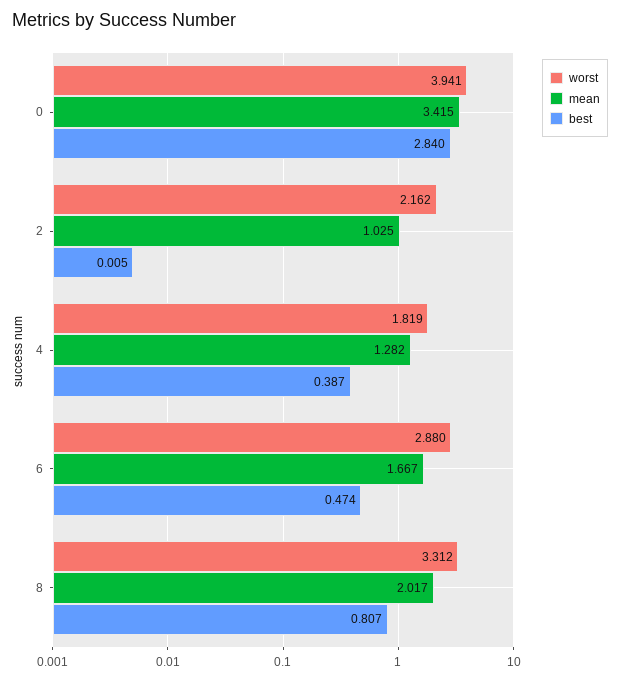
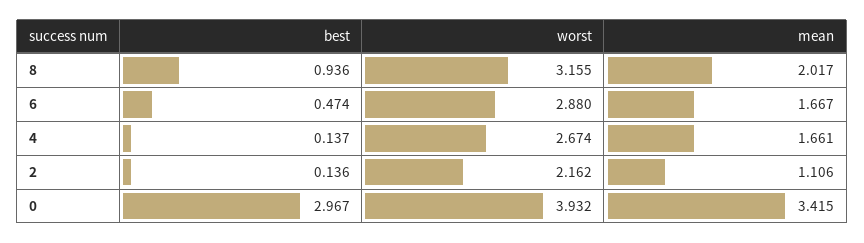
  {
    "worst": {
-     "0": 3.941,
+     "0": 3.932,
      "2": 2.162,
-     "4": 1.819,
+     "4": 2.674,
      "6": 2.88,
-     "8": 3.312
+     "8": 3.155
    },
    "mean": {
      "0": 3.415,
-     "2": 1.025,
+     "2": 1.106,
-     "4": 1.282,
+     "4": 1.661,
      "6": 1.667,
      "8": 2.017
    },
    "best": {
-     "0": 2.84,
+     "0": 2.967,
-     "2": 0.005,
+     "2": 0.136,
-     "4": 0.387,
+     "4": 0.137,
      "6": 0.474,
-     "8": 0.807
+     "8": 0.936
    }
  }

